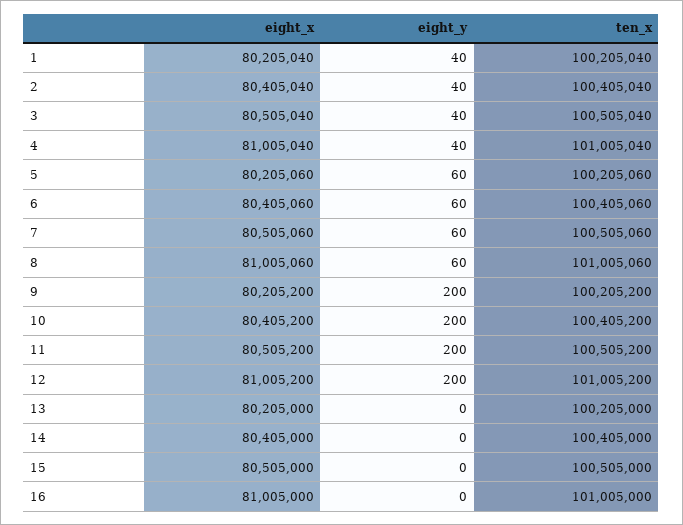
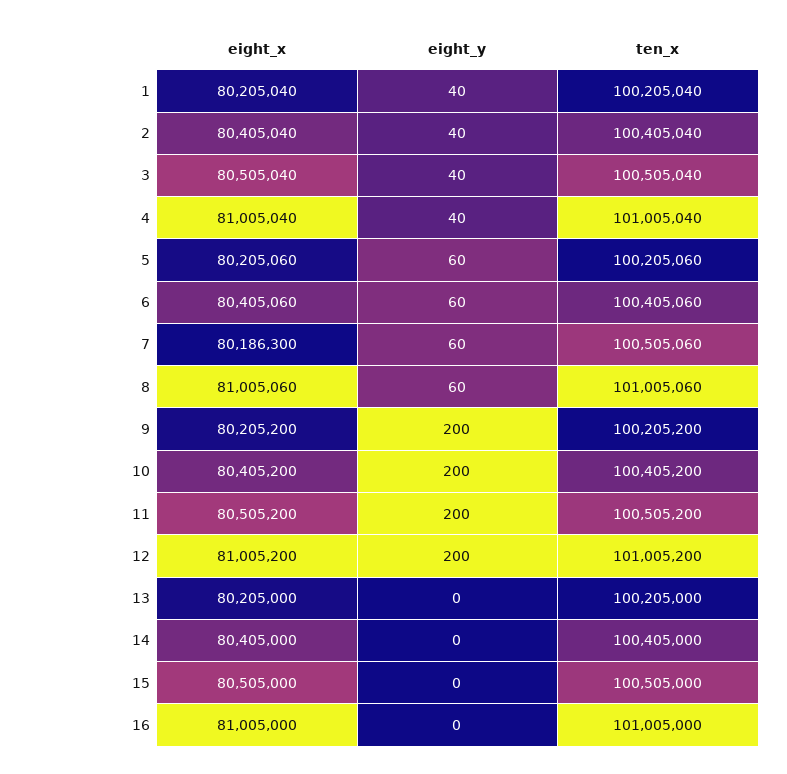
  {
    "eight_x": {
      "1": 80205040,
      "2": 80405040,
      "3": 80505040,
      "4": 81005040,
      "5": 80205060,
      "6": 80405060,
-     "7": 80505060,
+     "7": 80186300,
      "8": 81005060,
      "9": 80205200,
      "10": 80405200,
      "11": 80505200,
      "12": 81005200,
      "13": 80205000,
      "14": 80405000,
      "15": 80505000,
      "16": 81005000
    },
    "eight_y": {
      "1": 40,
      "2": 40,
      "3": 40,
      "4": 40,
      "5": 60,
      "6": 60,
      "7": 60,
      "8": 60,
      "9": 200,
      "10": 200,
      "11": 200,
      "12": 200,
      "13": 0,
      "14": 0,
      "15": 0,
      "16": 0
    },
    "ten_x": {
      "1": 100205040,
      "2": 100405040,
      "3": 100505040,
      "4": 101005040,
      "5": 100205060,
      "6": 100405060,
      "7": 100505060,
      "8": 101005060,
      "9": 100205200,
      "10": 100405200,
      "11": 100505200,
      "12": 101005200,
      "13": 100205000,
      "14": 100405000,
      "15": 100505000,
      "16": 101005000
    }
  }

